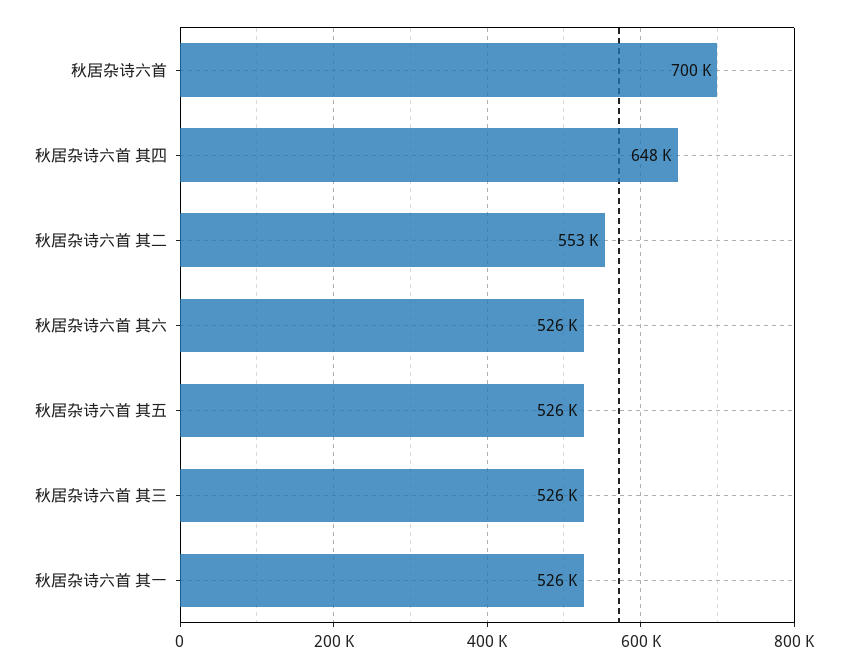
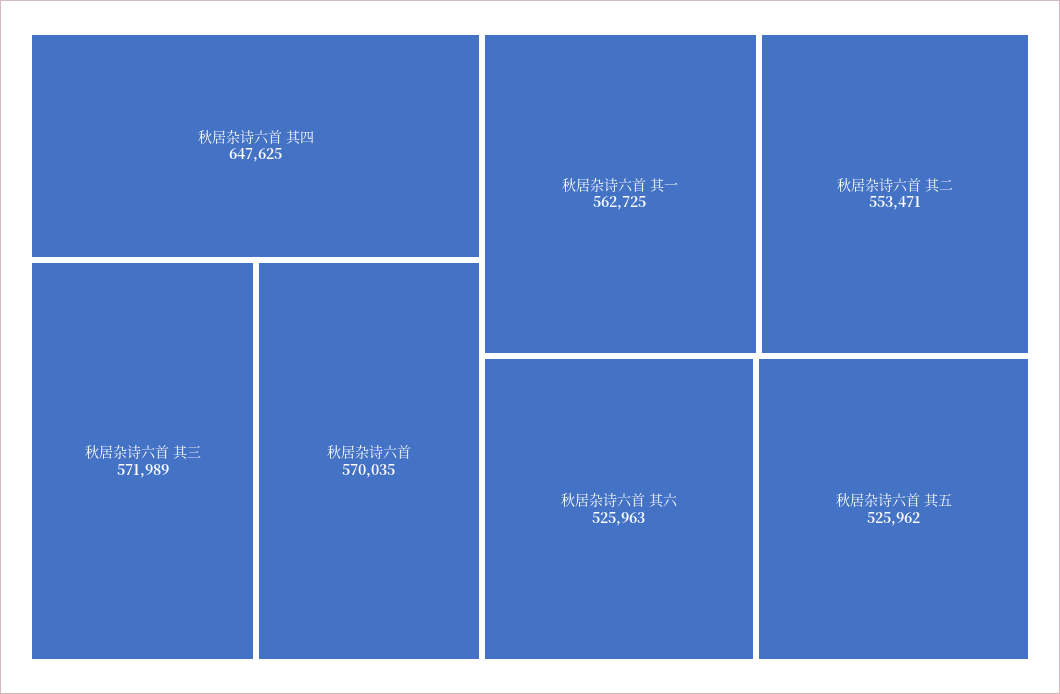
  {
-   "秋居杂诗六首": 700000,
+   "秋居杂诗六首": 570035,
    "秋居杂诗六首 其四": 647625,
    "秋居杂诗六首 其二": 553471,
    "秋居杂诗六首 其六": 525963,
    "秋居杂诗六首 其五": 525962,
-   "秋居杂诗六首 其三": 526000,
+   "秋居杂诗六首 其三": 571989,
-   "秋居杂诗六首 其一": 526000
+   "秋居杂诗六首 其一": 562725
  }

